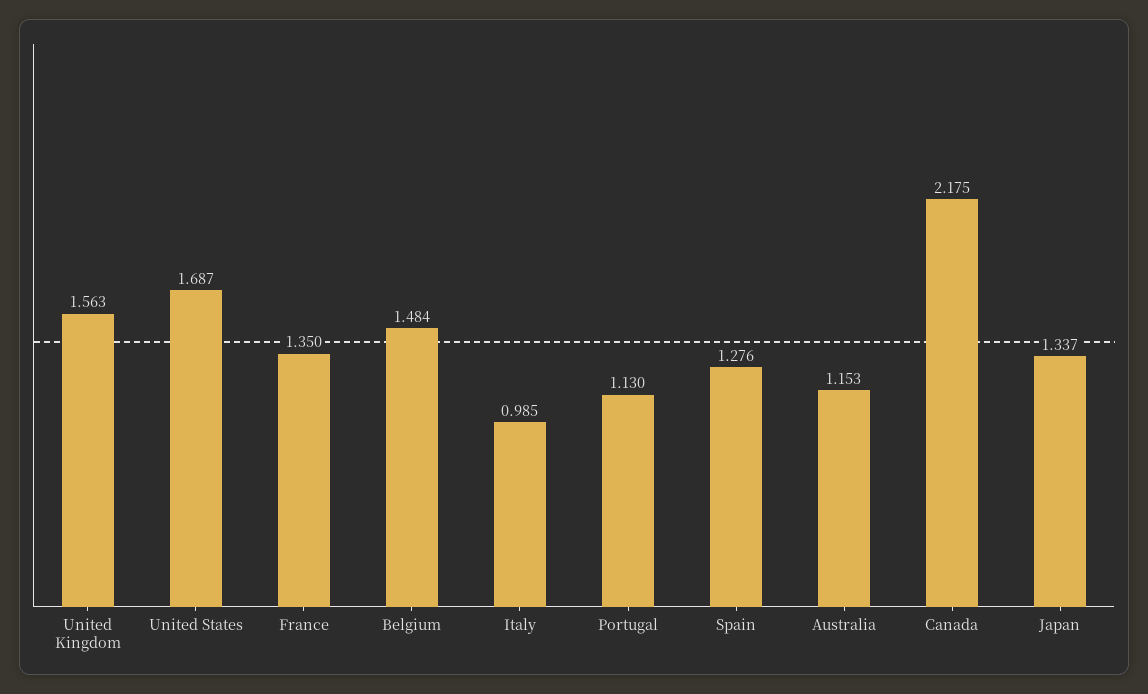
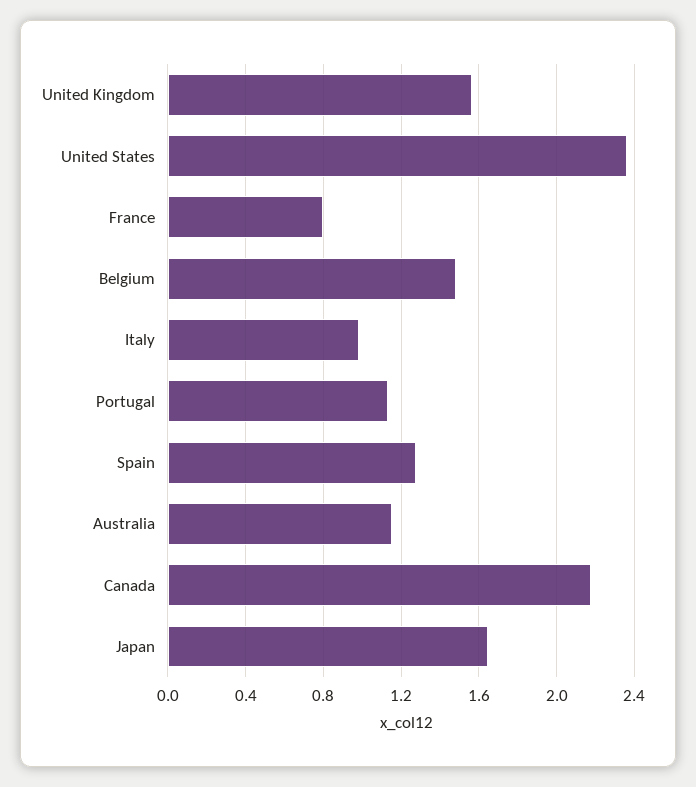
  {
    "United Kingdom": 1.563,
-   "United States": 1.687,
+   "United States": 2.35,
-   "France": 1.35,
+   "France": 0.8,
    "Belgium": 1.484,
    "Italy": 0.985,
    "Portugal": 1.13,
    "Spain": 1.276,
    "Australia": 1.153,
    "Canada": 2.175,
-   "Japan": 1.337
+   "Japan": 1.65
  }

